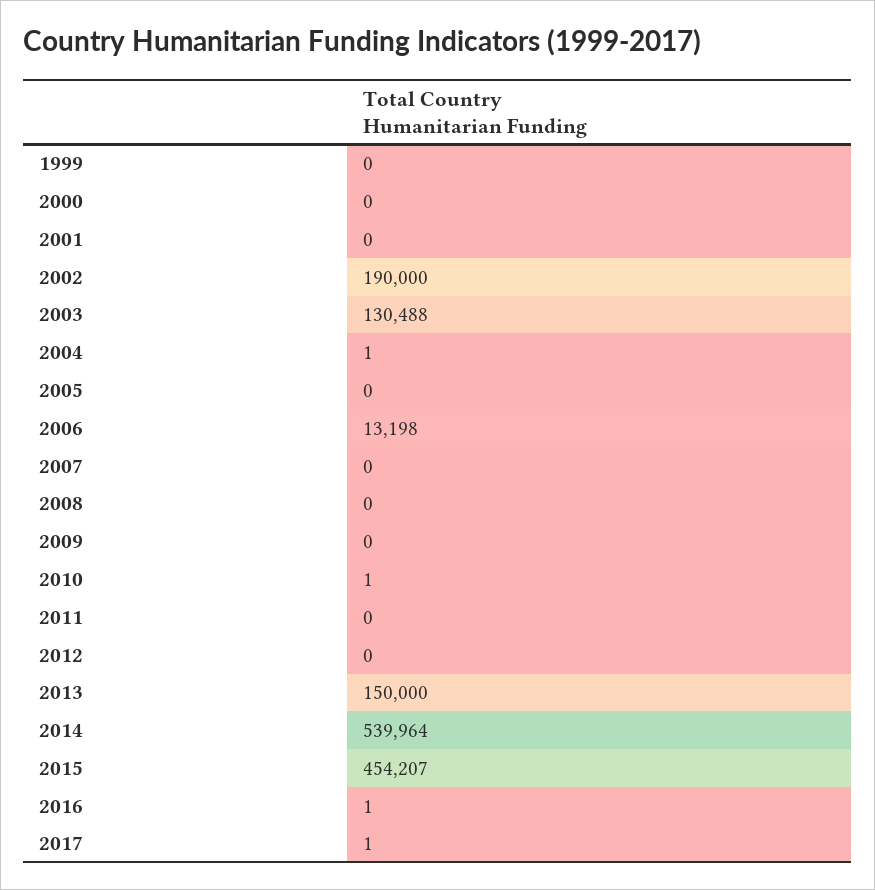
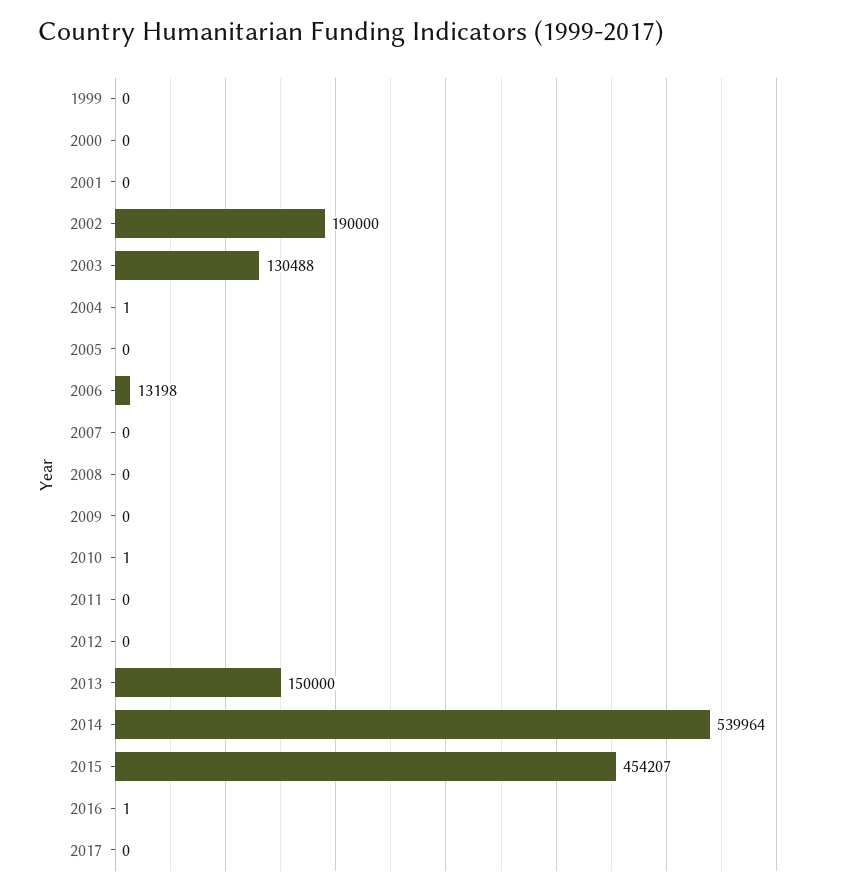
  {
    "1999": 0,
    "2000": 0,
    "2001": 0,
    "2002": 190000,
    "2003": 130488,
    "2004": 1,
    "2005": 0,
    "2006": 13198,
    "2007": 0,
    "2008": 0,
    "2009": 0,
    "2010": 1,
    "2011": 0,
    "2012": 0,
    "2013": 150000,
    "2014": 539964,
    "2015": 454207,
    "2016": 1,
-   "2017": 1
+   "2017": 0
  }

